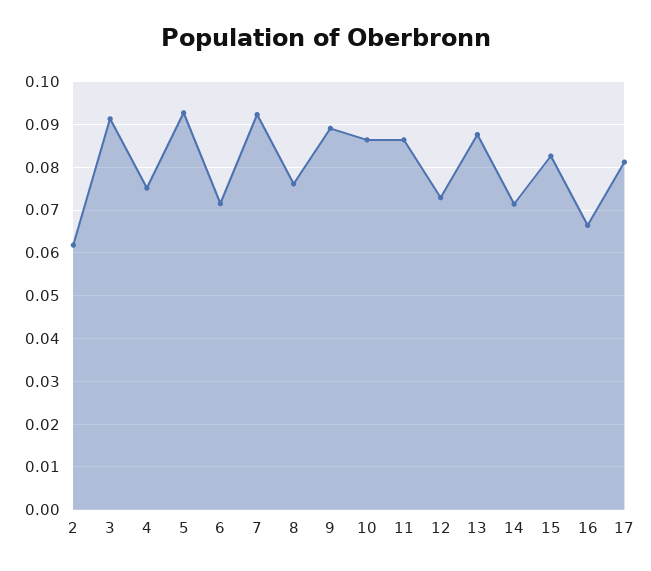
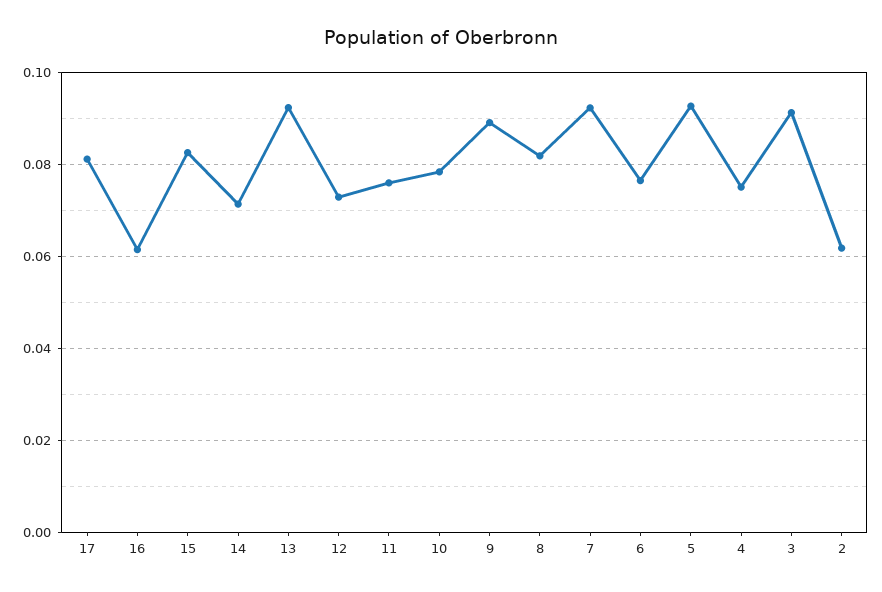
  {
    "2": 0.062,
    "3": 0.092,
    "4": 0.076,
    "5": 0.092,
-   "6": 0.072,
+   "6": 0.076,
    "7": 0.092,
-   "8": 0.076,
+   "8": 0.082,
    "9": 0.09,
-   "10": 0.086,
+   "10": 0.078,
-   "11": 0.086,
+   "11": 0.076,
    "12": 0.072,
-   "13": 0.088,
+   "13": 0.092,
    "14": 0.072,
    "15": 0.082,
-   "16": 0.066,
+   "16": 0.062,
    "17": 0.082
  }

